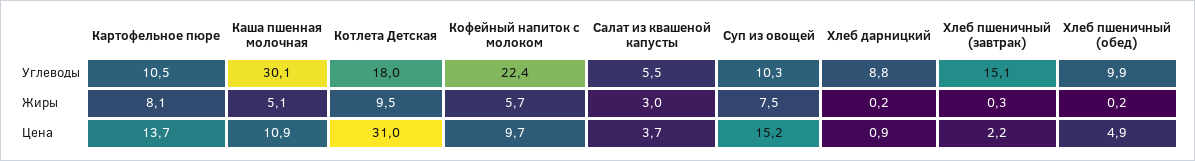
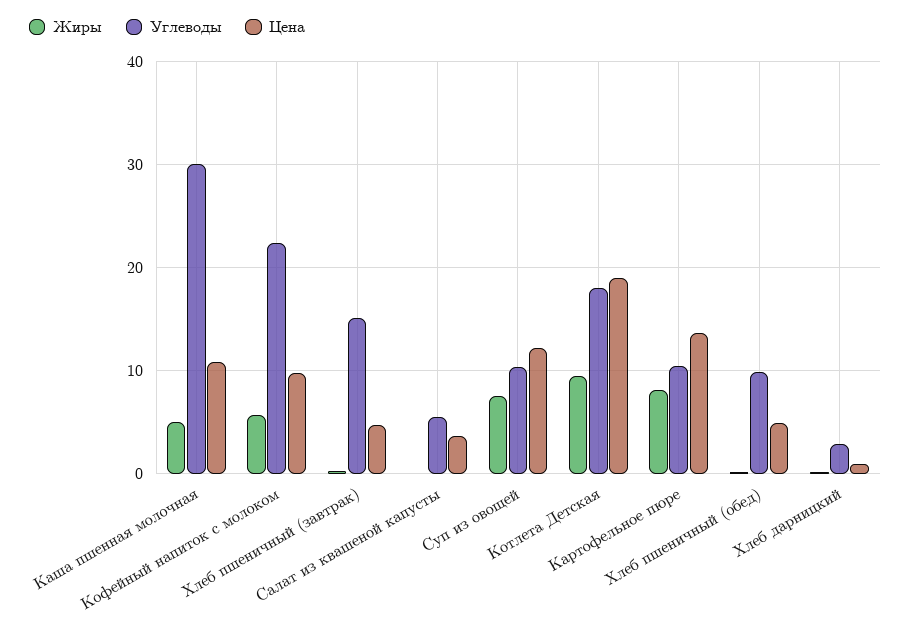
  {
    "Углеводы": {
      "Картофельное пюре": 10.5,
      "Каша пшенная молочная": 30.1,
      "Котлета Детская": 18,
      "Кофейный напиток с молоком": 22.4,
      "Салат из квашеной капусты": 5.5,
      "Суп из овощей": 10.3,
-     "Хлеб дарницкий": 8.8,
+     "Хлеб дарницкий": 3,
      "Хлеб пшеничный (завтрак)": 15.1,
      "Хлеб пшеничный (обед)": 9.9
    },
    "Жиры": {
      "Картофельное пюре": 8.1,
      "Каша пшенная молочная": 5.1,
      "Котлета Детская": 9.5,
      "Кофейный напиток с молоком": 5.7,
-     "Салат из квашеной капусты": 3,
+     "Салат из квашеной капусты": 0,
      "Суп из овощей": 7.5,
      "Хлеб дарницкий": 0.2,
      "Хлеб пшеничный (завтрак)": 0.3,
      "Хлеб пшеничный (обед)": 0.2
    },
    "Цена": {
      "Картофельное пюре": 13.7,
      "Каша пшенная молочная": 10.9,
-     "Котлета Детская": 31,
+     "Котлета Детская": 19,
      "Кофейный напиток с молоком": 9.7,
      "Салат из квашеной капусты": 3.7,
-     "Суп из овощей": 15.2,
+     "Суп из овощей": 12,
      "Хлеб дарницкий": 0.9,
-     "Хлеб пшеничный (завтрак)": 2.2,
+     "Хлеб пшеничный (завтрак)": 5,
      "Хлеб пшеничный (обед)": 4.9
    }
  }

